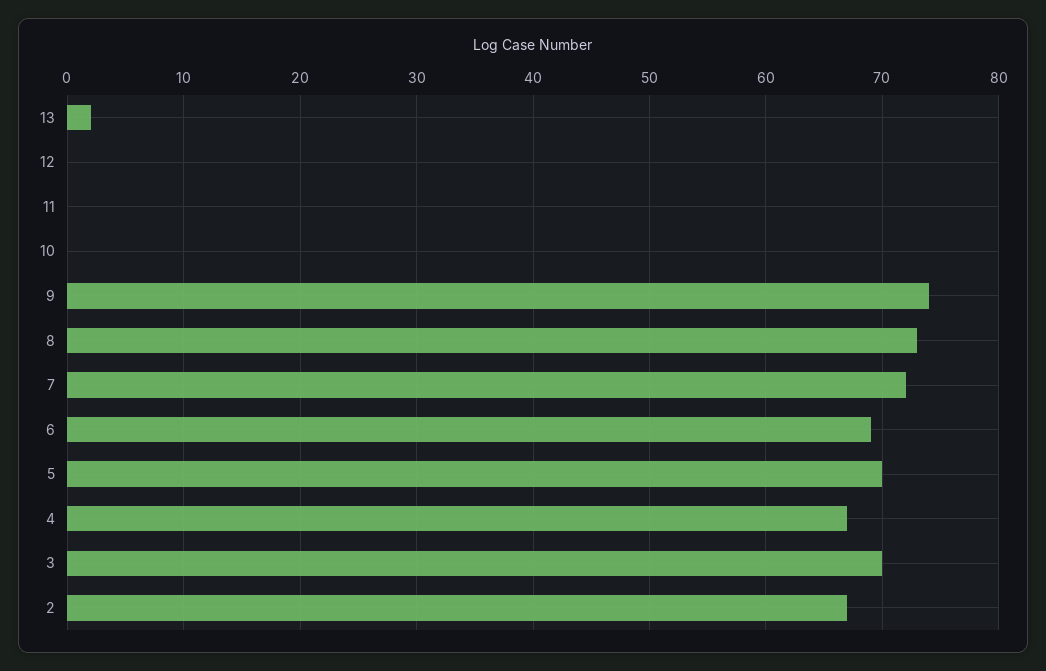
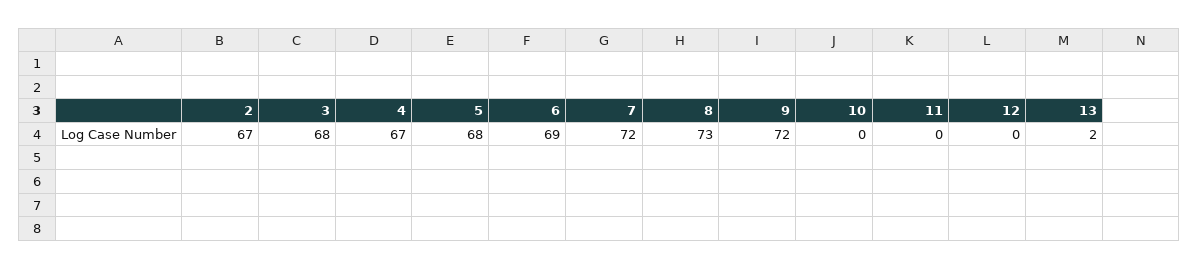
  {
    "13": 2,
    "12": 0,
    "11": 0,
    "10": 0,
-   "9": 74,
+   "9": 72,
    "8": 73,
    "7": 72,
    "6": 69,
-   "5": 70,
+   "5": 68,
    "4": 67,
-   "3": 70,
+   "3": 68,
    "2": 67
  }

